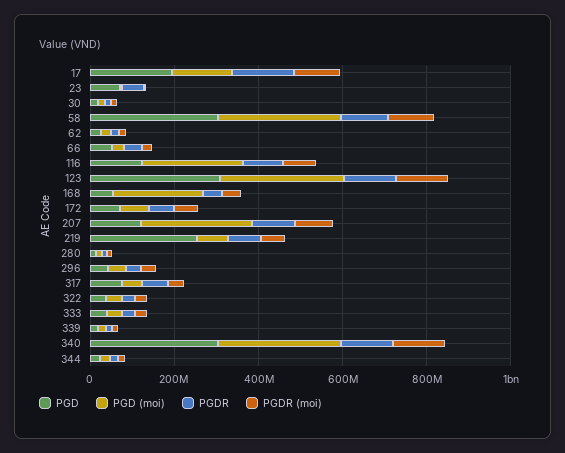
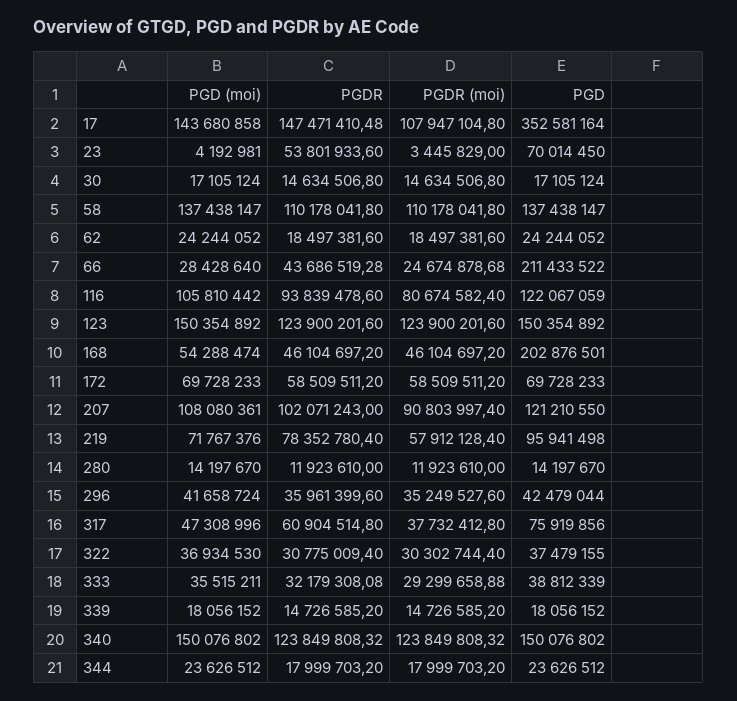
  {
    "PGD": {
-     "17": 200000000,
+     "17": 352581164,
      "23": 70014450,
      "30": 17105124,
-     "58": 300000000,
+     "58": 137438147,
      "62": 24244052,
-     "66": 50000000,
+     "66": 211433522,
      "116": 122067059,
-     "123": 300000000,
+     "123": 150354892,
-     "168": 50000000,
+     "168": 202876501,
      "172": 69728233,
      "207": 121210550,
-     "219": 250000000,
+     "219": 95941498,
      "280": 14197670,
      "296": 42479044,
      "317": 75919856,
      "322": 37479155,
      "333": 38812339,
      "339": 18056152,
-     "340": 300000000,
+     "340": 150076802,
      "344": 23626512
    },
    "PGD (moi)": {
      "17": 143680858,
      "23": 4192981,
      "30": 17105124,
-     "58": 300000000,
+     "58": 137438147,
      "62": 24244052,
      "66": 28428640,
-     "116": 250000000,
+     "116": 105810442,
-     "123": 300000000,
+     "123": 150354892,
-     "168": 200000000,
+     "168": 54288474,
      "172": 69728233,
-     "207": 250000000,
+     "207": 108080361,
      "219": 71767376,
      "280": 14197670,
      "296": 41658724,
      "317": 47308996,
      "322": 36934530,
      "333": 35515211,
      "339": 18056152,
-     "340": 300000000,
+     "340": 150076802,
      "344": 23626512
    },
    "PGDR": {
      "17": 147471410.48,
      "23": 53801933.6,
      "30": 14634506.8,
      "58": 110178041.8,
      "62": 18497381.6,
      "66": 43686519.28,
      "116": 93839478.6,
      "123": 123900201.6,
      "168": 46104697.2,
      "172": 58509511.2,
      "207": 102071243,
      "219": 78352780.4,
      "280": 11923610,
      "296": 35961399.6,
      "317": 60904514.8,
      "322": 30775009.4,
      "333": 32179308.08,
      "339": 14726585.2,
      "340": 123849808.32,
      "344": 17999703.2
    },
    "PGDR (moi)": {
      "17": 107947104.8,
      "23": 3445829,
      "30": 14634506.8,
      "58": 110178041.8,
      "62": 18497381.6,
      "66": 24674878.68,
      "116": 80674582.4,
      "123": 123900201.6,
      "168": 46104697.2,
      "172": 58509511.2,
      "207": 90803997.4,
      "219": 57912128.4,
      "280": 11923610,
      "296": 35249527.6,
      "317": 37732412.8,
      "322": 30302744.4,
      "333": 29299658.88,
      "339": 14726585.2,
      "340": 123849808.32,
      "344": 17999703.2
    }
  }

